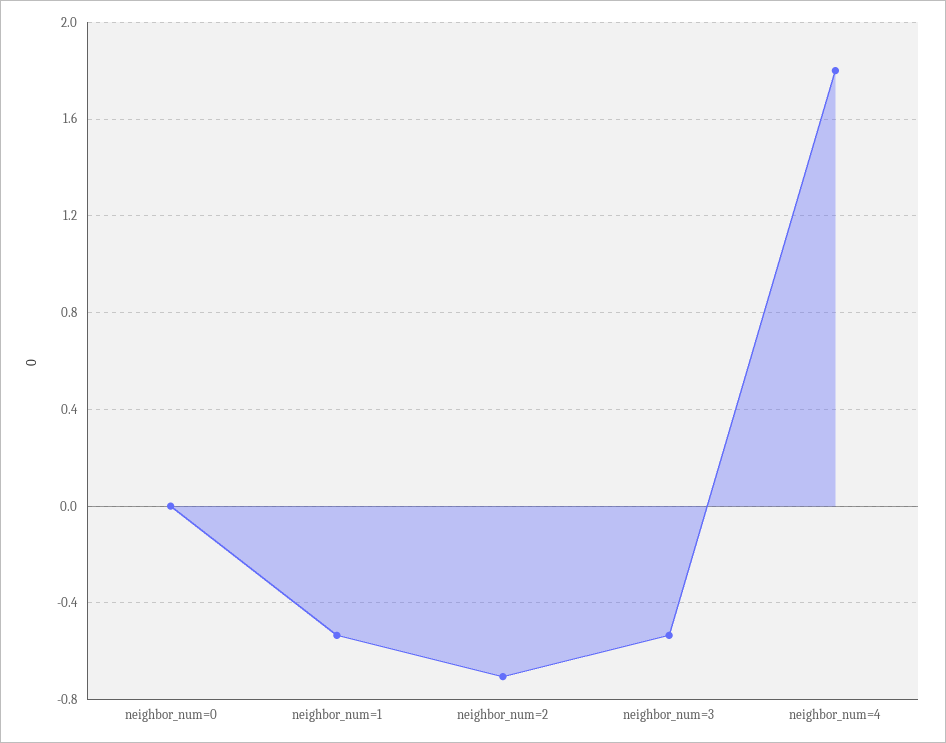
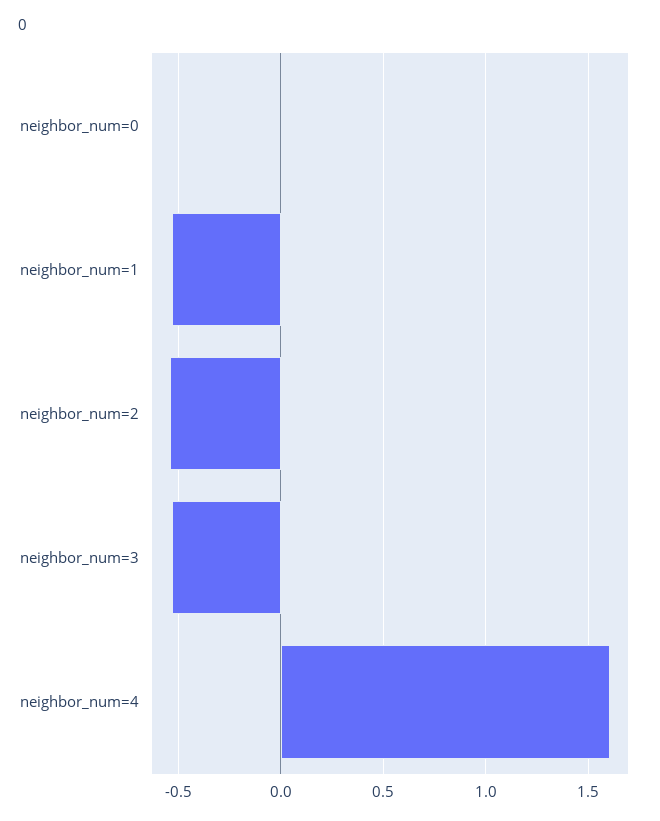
  {
    "neighbor_num=0": 0,
    "neighbor_num=1": -0.55,
-   "neighbor_num=2": -0.7,
+   "neighbor_num=2": -0.55,
    "neighbor_num=3": -0.55,
-   "neighbor_num=4": 1.8
+   "neighbor_num=4": 1.6
  }

